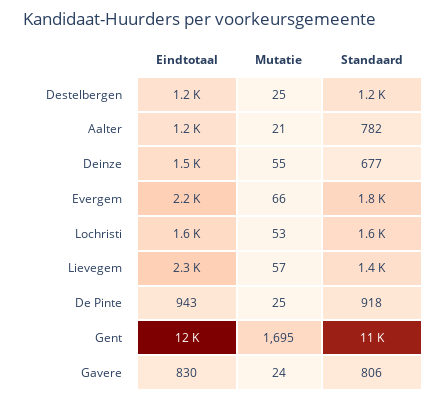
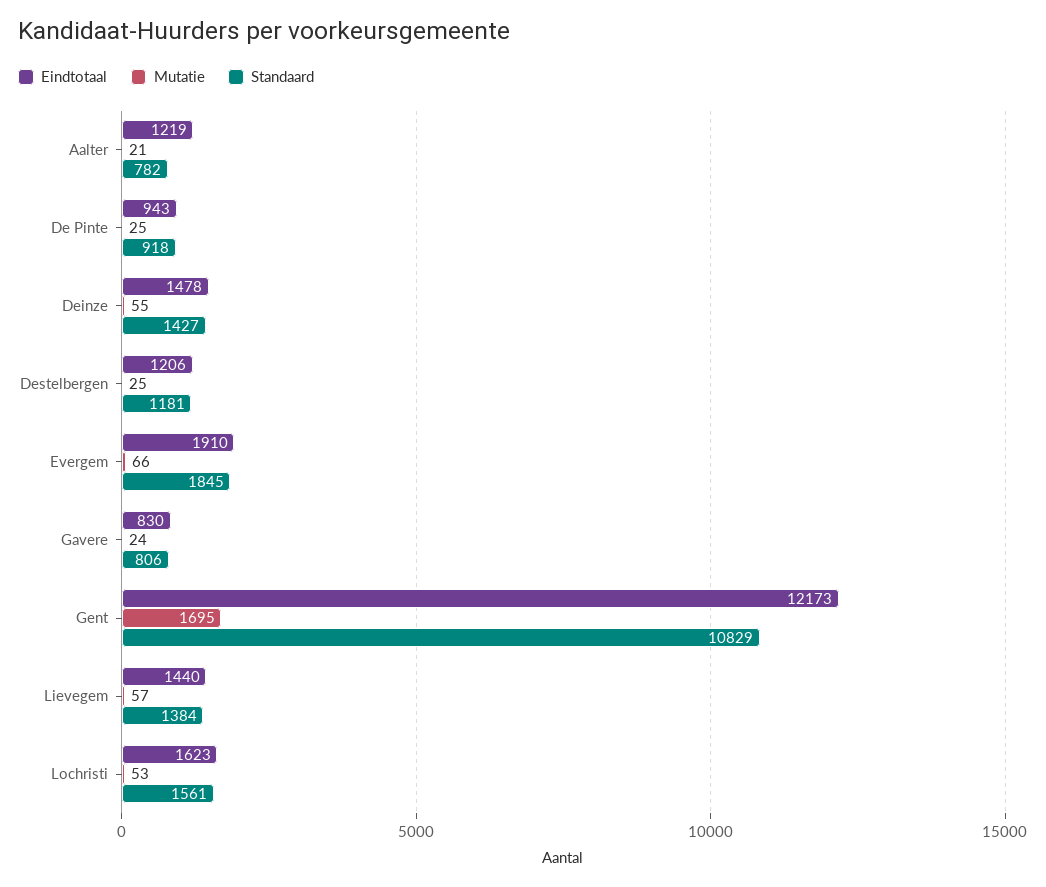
  {
    "Eindtotaal": {
      "Destelbergen": 1206,
      "Aalter": 1219,
      "Deinze": 1478,
-     "Evergem": 2200,
+     "Evergem": 1910,
      "Lochristi": 1623,
-     "Lievegem": 2300,
+     "Lievegem": 1440,
      "De Pinte": 943,
      "Gent": 12173,
      "Gavere": 830
    },
    "Mutatie": {
      "Destelbergen": 25,
      "Aalter": 21,
      "Deinze": 55,
      "Evergem": 66,
      "Lochristi": 53,
      "Lievegem": 57,
      "De Pinte": 25,
      "Gent": 1695,
      "Gavere": 24
    },
    "Standaard": {
      "Destelbergen": 1181,
      "Aalter": 782,
-     "Deinze": 677,
+     "Deinze": 1427,
      "Evergem": 1845,
      "Lochristi": 1561,
      "Lievegem": 1384,
      "De Pinte": 918,
      "Gent": 10829,
      "Gavere": 806
    }
  }

